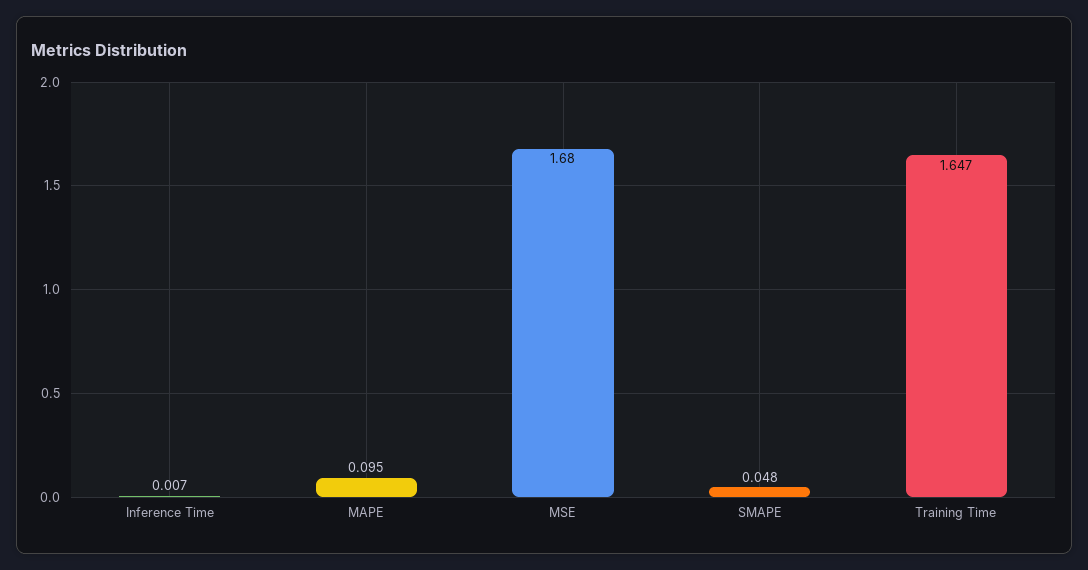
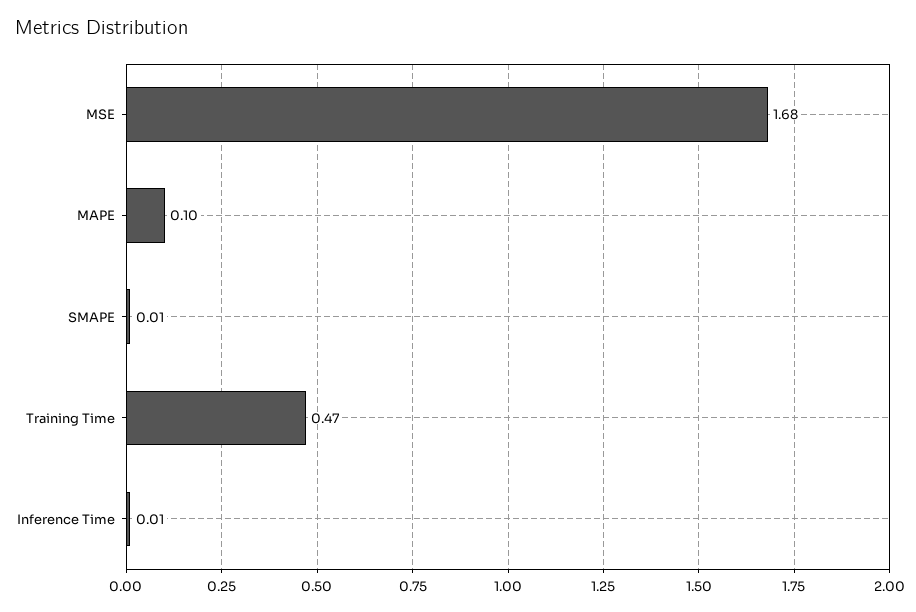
  {
    "Inference Time": 0.007,
    "MAPE": 0.095,
    "MSE": 1.68,
-   "SMAPE": 0.048,
+   "SMAPE": 0.01,
-   "Training Time": 1.647
+   "Training Time": 0.47
  }

